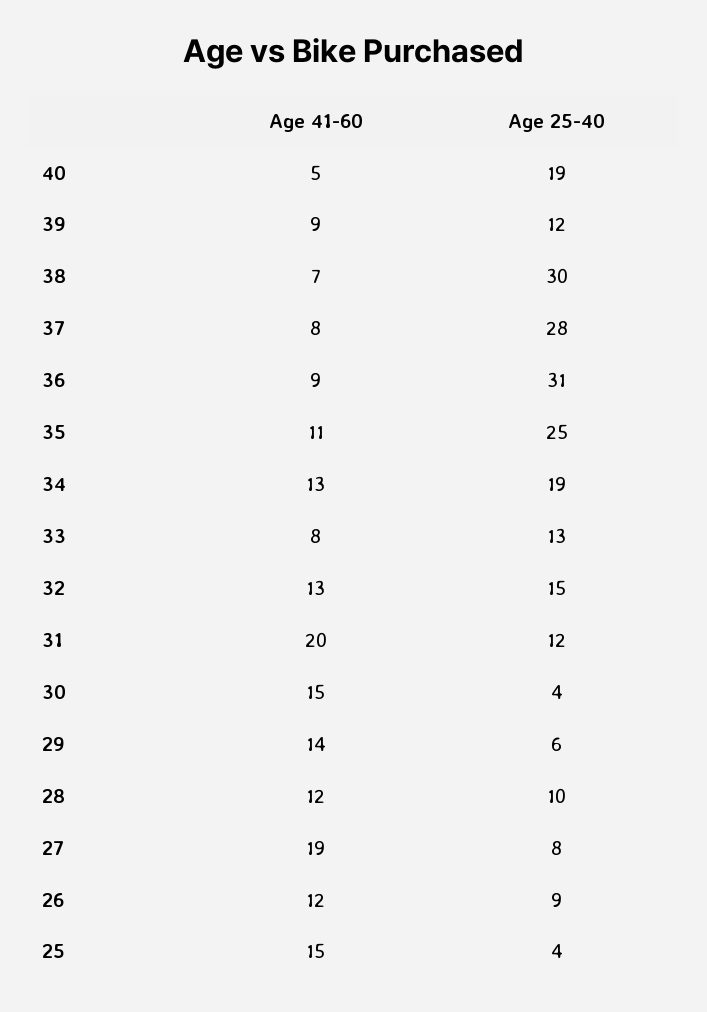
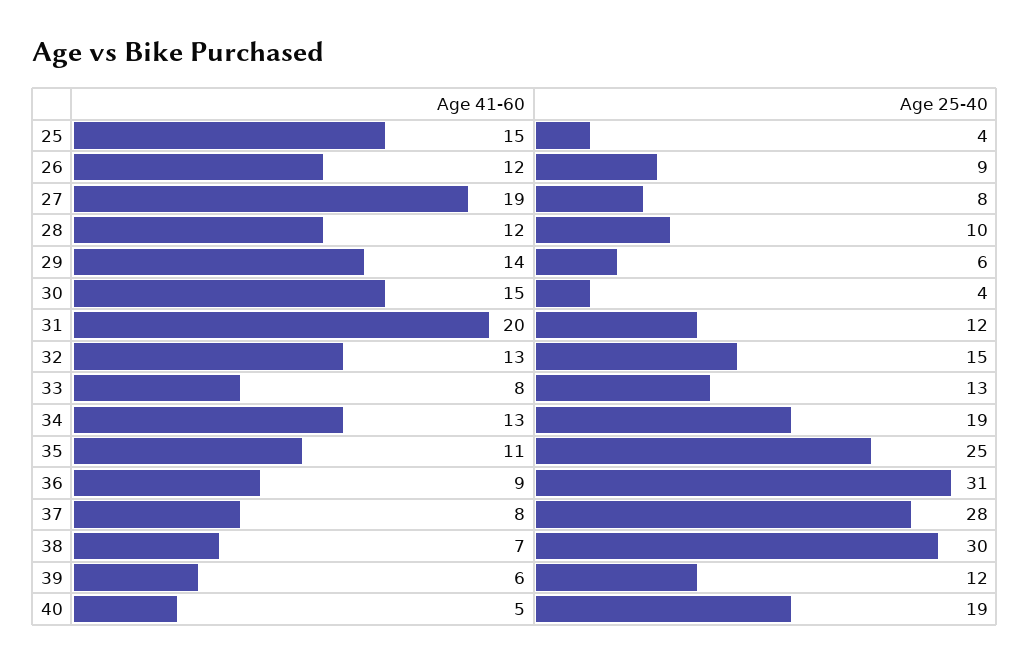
  {
    "Age 41-60": {
      "40": 5,
-     "39": 9,
+     "39": 6,
      "38": 7,
      "37": 8,
      "36": 9,
      "35": 11,
      "34": 13,
      "33": 8,
      "32": 13,
      "31": 20,
      "30": 15,
      "29": 14,
      "28": 12,
      "27": 19,
      "26": 12,
      "25": 15
    },
    "Age 25-40": {
      "40": 19,
      "39": 12,
      "38": 30,
      "37": 28,
      "36": 31,
      "35": 25,
      "34": 19,
      "33": 13,
      "32": 15,
      "31": 12,
      "30": 4,
      "29": 6,
      "28": 10,
      "27": 8,
      "26": 9,
      "25": 4
    }
  }

